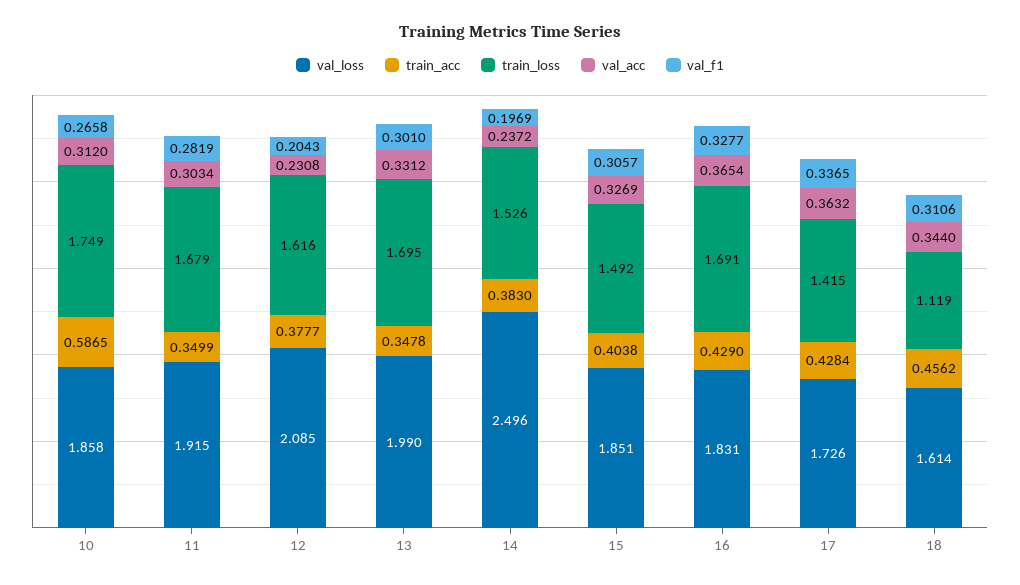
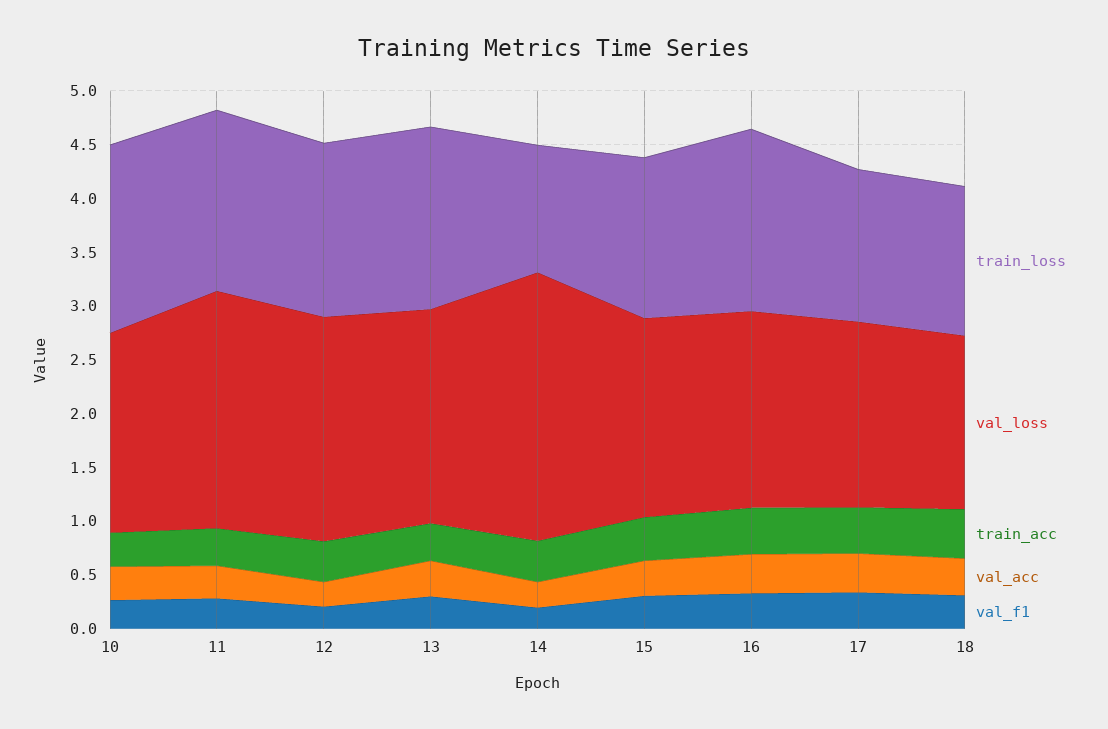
  {
    "val_loss": {
      "10": 1.858,
-     "11": 1.915,
+     "11": 2.2,
      "12": 2.085,
      "13": 1.99,
      "14": 2.496,
      "15": 1.851,
      "16": 1.831,
      "17": 1.726,
      "18": 1.614
    },
    "train_acc": {
-     "10": 0.5865,
+     "10": 0.3,
      "11": 0.3499,
      "12": 0.3777,
      "13": 0.3478,
      "14": 0.383,
      "15": 0.4038,
      "16": 0.429,
      "17": 0.4284,
      "18": 0.4562
    },
    "train_loss": {
      "10": 1.749,
      "11": 1.679,
      "12": 1.616,
      "13": 1.695,
-     "14": 1.526,
+     "14": 1.2,
      "15": 1.492,
      "16": 1.691,
      "17": 1.415,
-     "18": 1.119
+     "18": 1.4
    },
    "val_acc": {
      "10": 0.312,
      "11": 0.3034,
      "12": 0.2308,
      "13": 0.3312,
      "14": 0.2372,
      "15": 0.3269,
      "16": 0.3654,
      "17": 0.3632,
      "18": 0.344
    },
    "val_f1": {
      "10": 0.2658,
      "11": 0.2819,
      "12": 0.2043,
      "13": 0.301,
      "14": 0.1969,
      "15": 0.3057,
      "16": 0.3277,
      "17": 0.3365,
      "18": 0.3106
    }
  }

